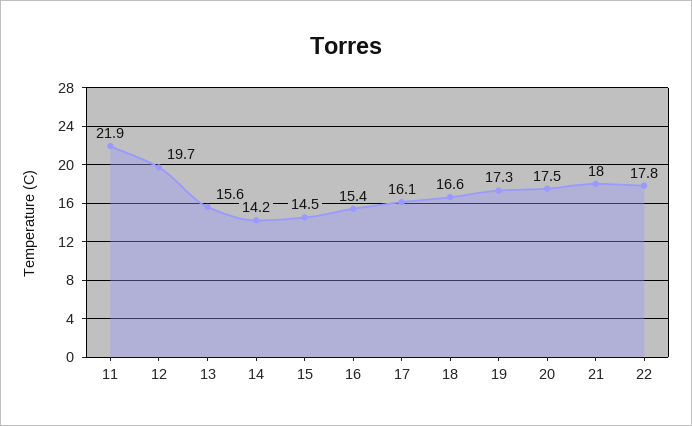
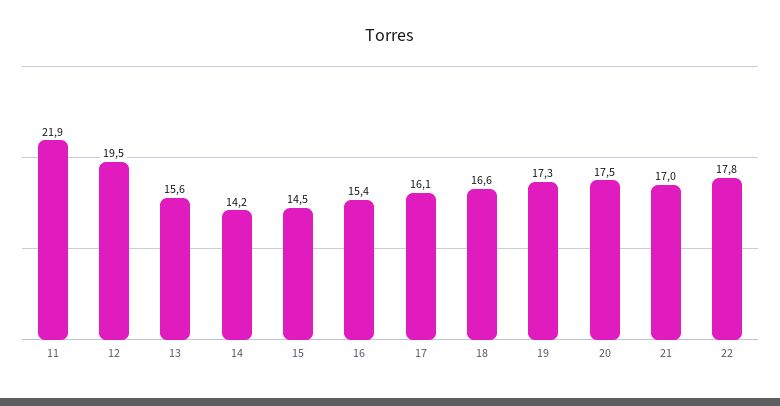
  {
    "11": 21.9,
-   "12": 19.7,
+   "12": 19.5,
    "13": 15.6,
    "14": 14.2,
    "15": 14.5,
    "16": 15.4,
    "17": 16.1,
    "18": 16.6,
    "19": 17.3,
    "20": 17.5,
-   "21": 18,
+   "21": 17,
    "22": 17.8
  }

